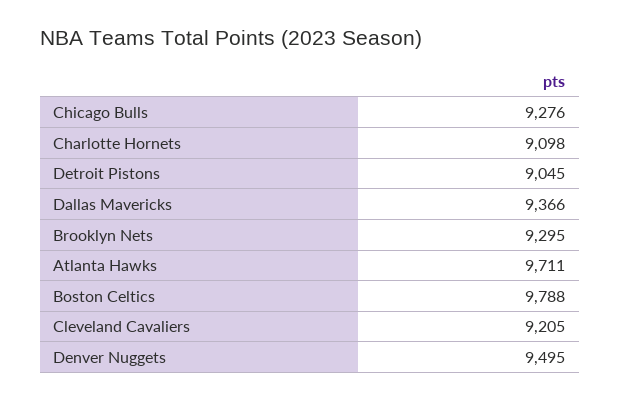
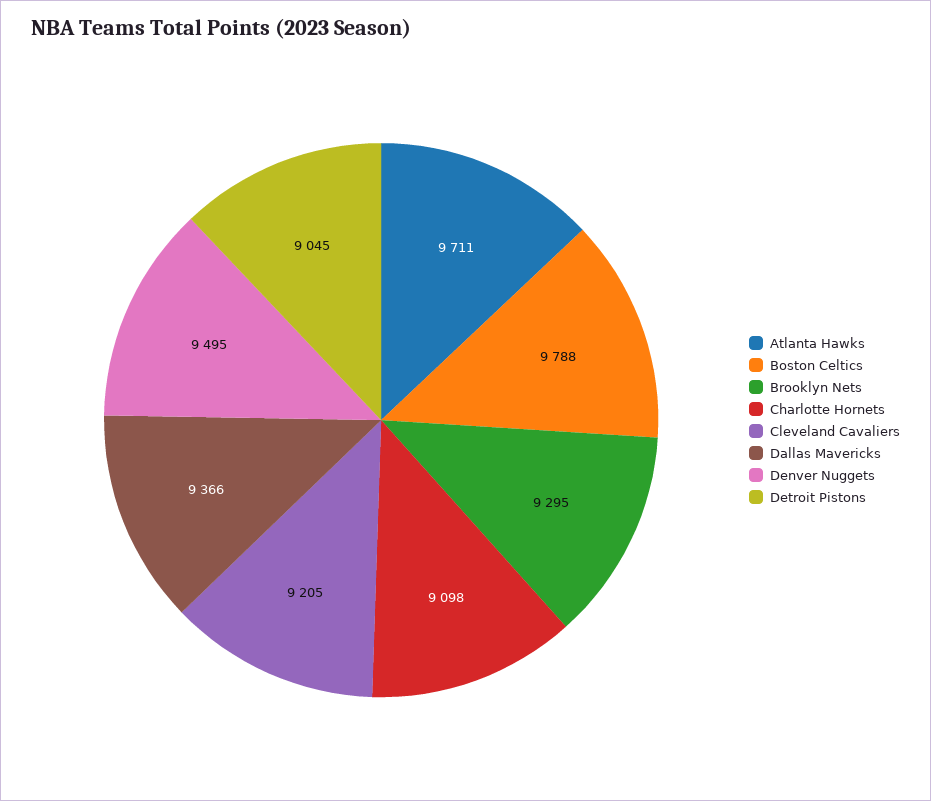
  {
-   "Chicago Bulls": 9276,
    "Charlotte Hornets": 9098,
    "Detroit Pistons": 9045,
    "Dallas Mavericks": 9366,
    "Brooklyn Nets": 9295,
    "Atlanta Hawks": 9711,
    "Boston Celtics": 9788,
    "Cleveland Cavaliers": 9205,
    "Denver Nuggets": 9495
  }

